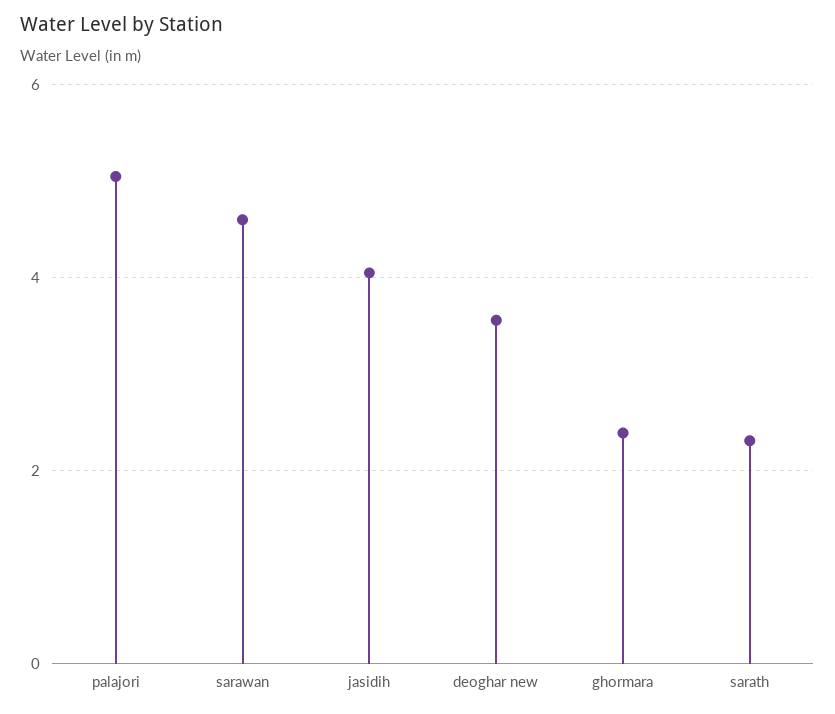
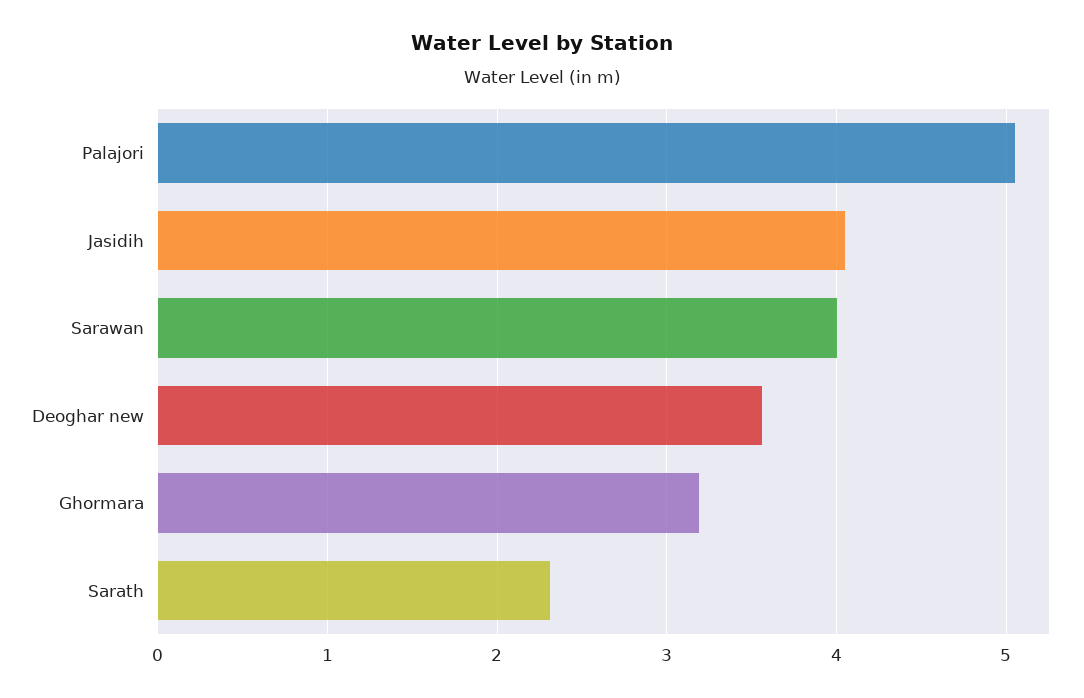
  {
    "palajori": 5.1,
-   "sarawan": 4.6,
+   "sarawan": 4,
    "jasidih": 4.1,
    "deoghar new": 3.6,
-   "ghormara": 2.4,
+   "ghormara": 3.2,
    "sarath": 2.3
  }

